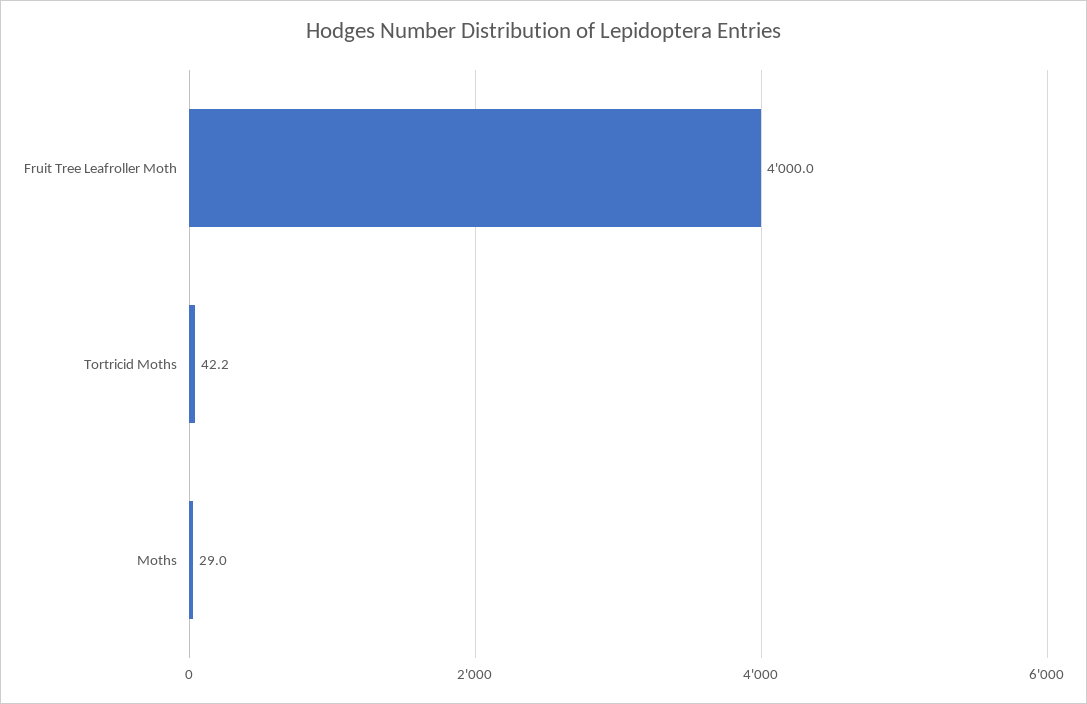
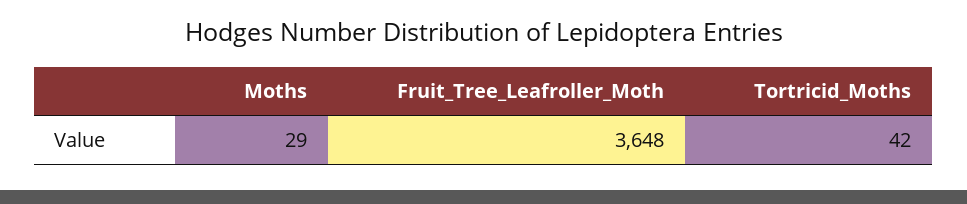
  {
-   "Fruit Tree Leafroller Moth": 4000,
+   "Fruit Tree Leafroller Moth": 3648,
    "Tortricid Moths": 42.2,
    "Moths": 29
  }

